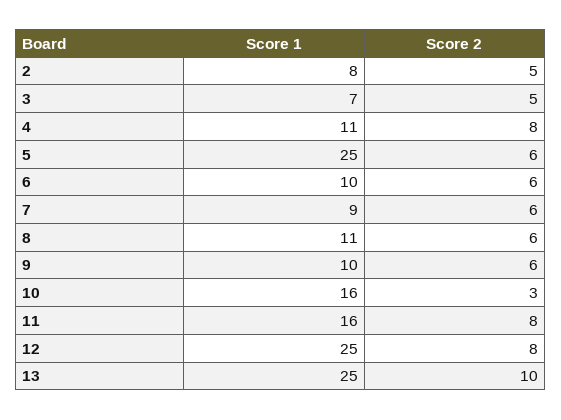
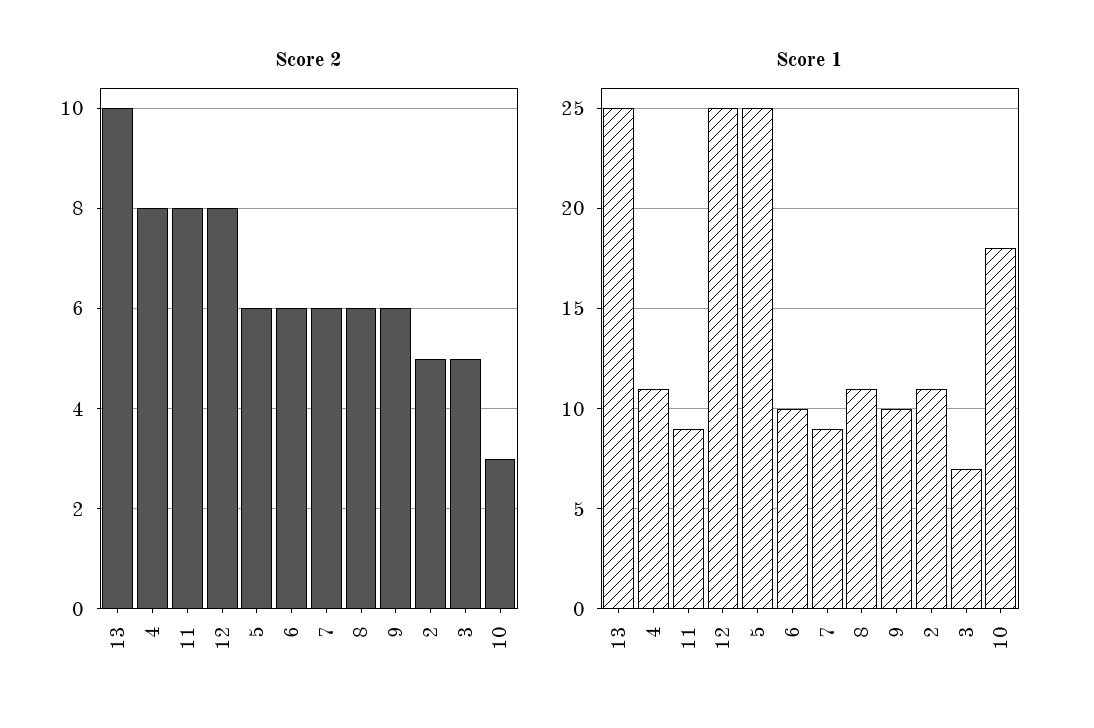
  {
    "Score 1": {
-     "2": 8,
+     "2": 11,
      "3": 7,
      "4": 11,
      "5": 25,
      "6": 10,
      "7": 9,
      "8": 11,
      "9": 10,
-     "10": 16,
+     "10": 18,
-     "11": 16,
+     "11": 9,
      "12": 25,
      "13": 25
    },
    "Score 2": {
      "2": 5,
      "3": 5,
      "4": 8,
      "5": 6,
      "6": 6,
      "7": 6,
      "8": 6,
      "9": 6,
      "10": 3,
      "11": 8,
      "12": 8,
      "13": 10
    }
  }

